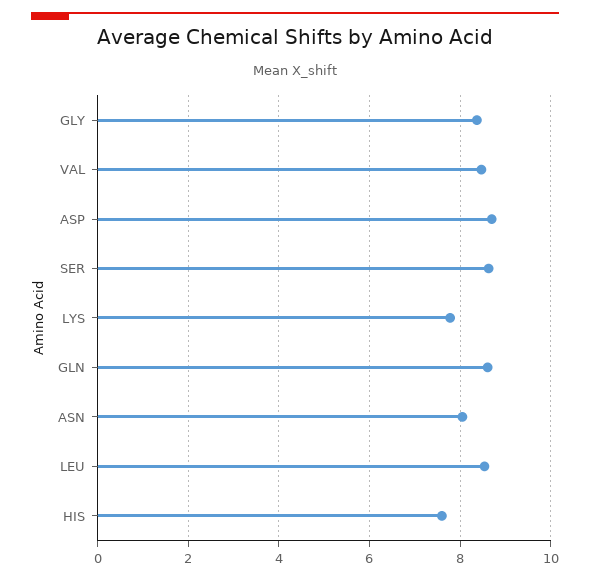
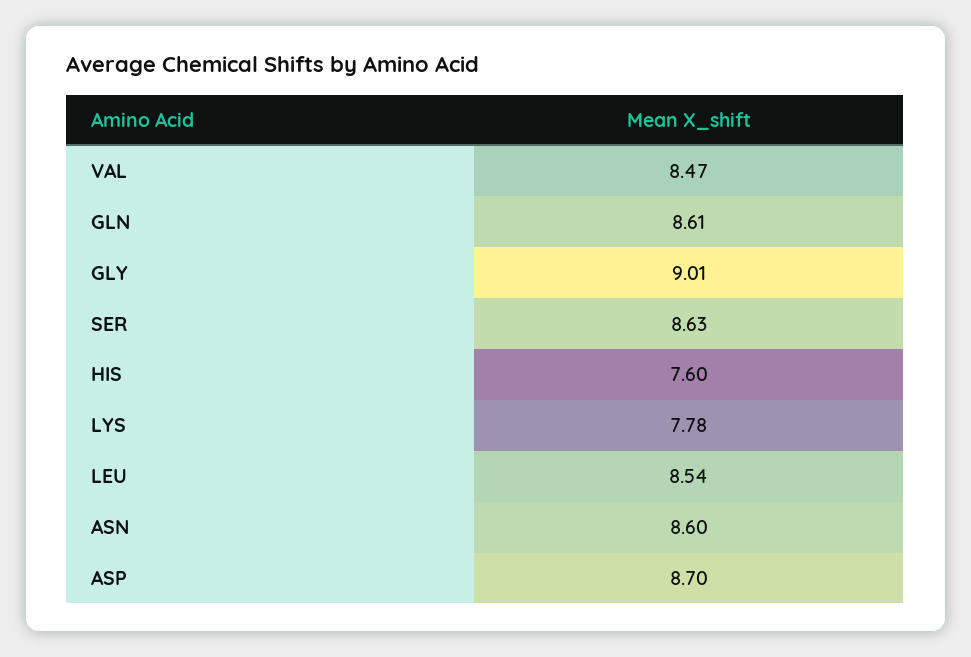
  {
-   "GLY": 8.4,
+   "GLY": 9.01,
    "VAL": 8.47,
    "ASP": 8.7,
    "SER": 8.63,
    "LYS": 7.78,
    "GLN": 8.61,
-   "ASN": 8,
+   "ASN": 8.6,
    "LEU": 8.54,
    "HIS": 7.6
  }

